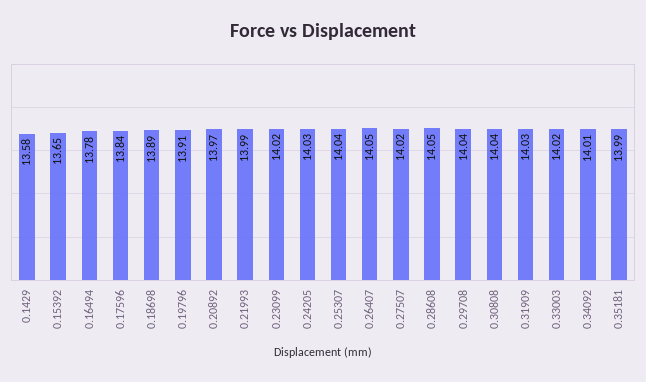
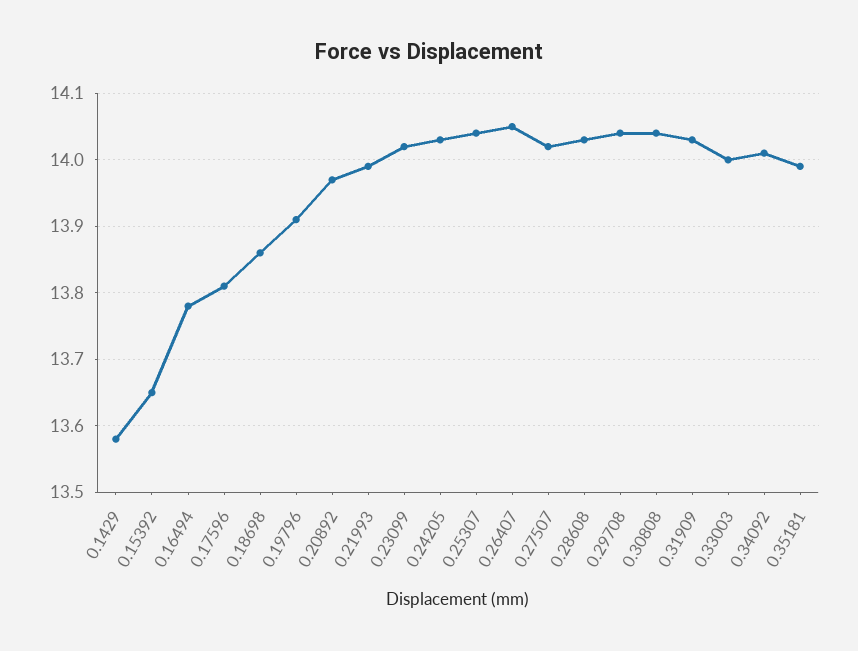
  {
    "0.1429": 13.58,
    "0.15392": 13.65,
    "0.16494": 13.78,
-   "0.17596": 13.84,
+   "0.17596": 13.81,
-   "0.18698": 13.89,
+   "0.18698": 13.86,
    "0.19796": 13.91,
    "0.20892": 13.97,
    "0.21993": 13.99,
    "0.23099": 14.02,
    "0.24205": 14.03,
    "0.25307": 14.04,
    "0.26407": 14.05,
    "0.27507": 14.02,
-   "0.28608": 14.05,
+   "0.28608": 14.03,
    "0.29708": 14.04,
    "0.30808": 14.04,
    "0.31909": 14.03,
-   "0.33003": 14.02,
+   "0.33003": 14,
    "0.34092": 14.01,
    "0.35181": 13.99
  }

